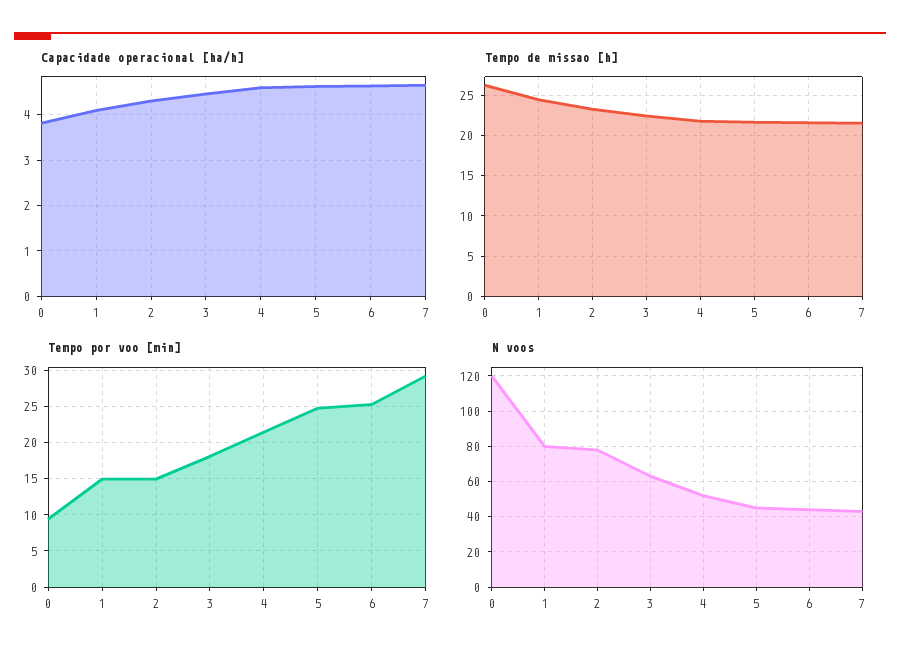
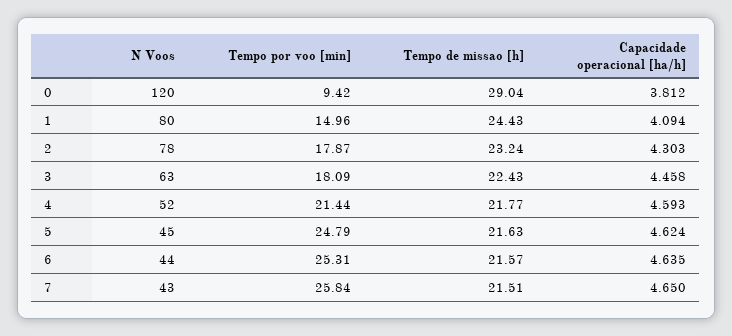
  {
    "Capacidade operacional [ha/h]": {
      "0": 3.812,
      "1": 4.094,
      "2": 4.303,
      "3": 4.458,
      "4": 4.593,
      "5": 4.624,
      "6": 4.635,
      "7": 4.65
    },
    "Tempo de missao [h]": {
-     "0": 26,
+     "0": 29.04,
      "1": 24.43,
      "2": 23.24,
      "3": 22.43,
      "4": 21.77,
      "5": 21.63,
      "6": 21.57,
      "7": 21.51
    },
    "Tempo por voo [min]": {
      "0": 9.42,
      "1": 14.96,
-     "2": 15,
+     "2": 17.87,
      "3": 18.09,
      "4": 21.44,
      "5": 24.79,
      "6": 25.31,
-     "7": 29
+     "7": 25.84
    },
    "N voos": {
      "0": 120,
      "1": 80,
      "2": 78,
      "3": 63,
      "4": 52,
      "5": 45,
      "6": 44,
      "7": 43
    }
  }

